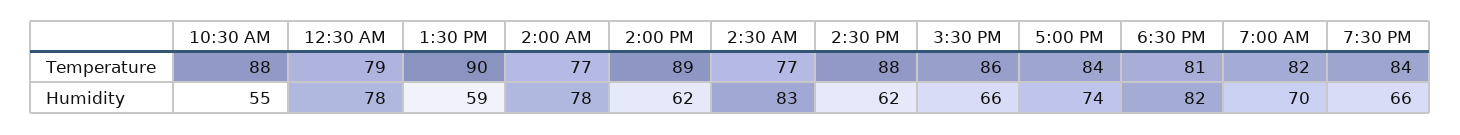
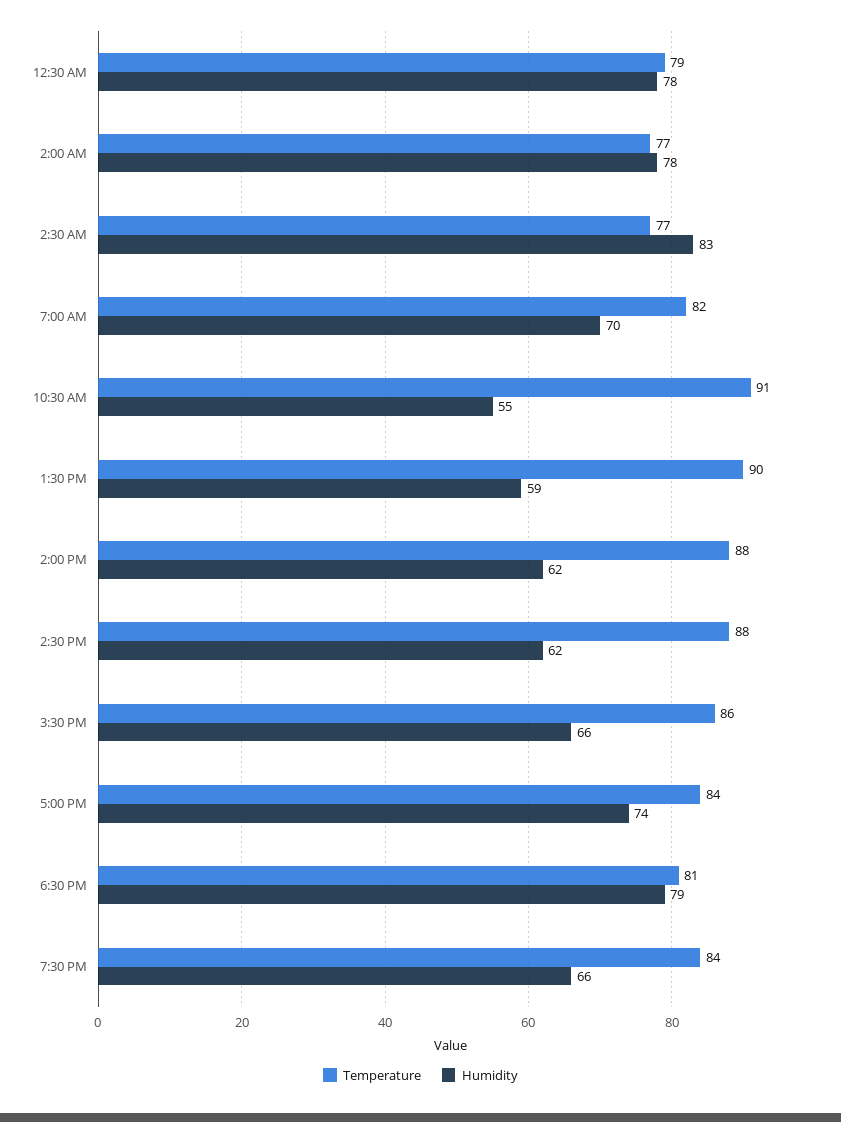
  {
    "Temperature": {
-     "10:30 AM": 88,
+     "10:30 AM": 91,
      "12:30 AM": 79,
      "1:30 PM": 90,
      "2:00 AM": 77,
-     "2:00 PM": 89,
+     "2:00 PM": 88,
      "2:30 AM": 77,
      "2:30 PM": 88,
      "3:30 PM": 86,
      "5:00 PM": 84,
      "6:30 PM": 81,
      "7:00 AM": 82,
      "7:30 PM": 84
    },
    "Humidity": {
      "10:30 AM": 55,
      "12:30 AM": 78,
      "1:30 PM": 59,
      "2:00 AM": 78,
      "2:00 PM": 62,
      "2:30 AM": 83,
      "2:30 PM": 62,
      "3:30 PM": 66,
      "5:00 PM": 74,
-     "6:30 PM": 82,
+     "6:30 PM": 79,
      "7:00 AM": 70,
      "7:30 PM": 66
    }
  }

